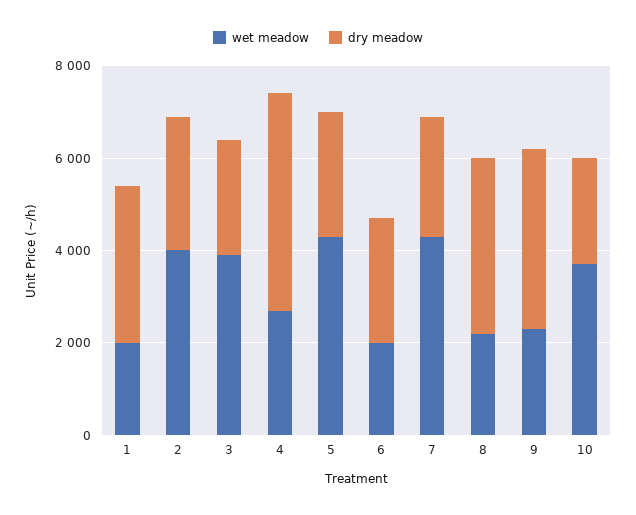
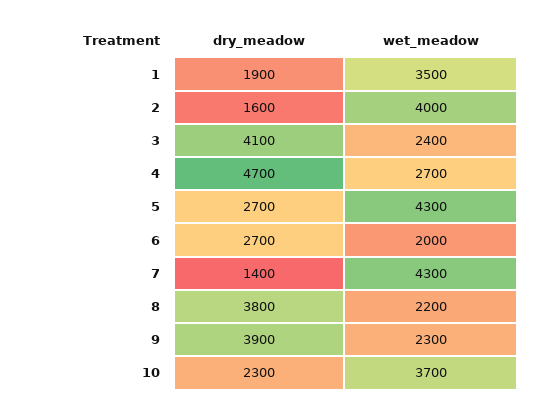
  {
    "wet meadow": {
-     "1": 2000,
+     "1": 3500,
      "2": 4000,
-     "3": 4000,
+     "3": 2400,
      "4": 2700,
      "5": 4300,
      "6": 2000,
      "7": 4300,
      "8": 2200,
      "9": 2300,
      "10": 3700
    },
    "dry meadow": {
-     "1": 3500,
+     "1": 1900,
-     "2": 3000,
+     "2": 1600,
-     "3": 2500,
+     "3": 4100,
      "4": 4700,
      "5": 2700,
      "6": 2700,
-     "7": 2500,
+     "7": 1400,
      "8": 3800,
      "9": 3900,
      "10": 2300
    }
  }

